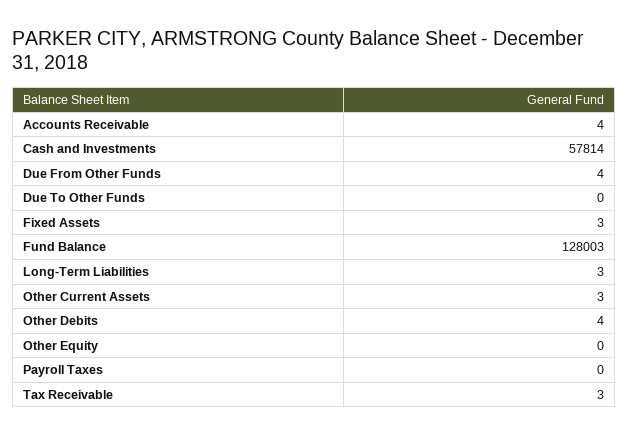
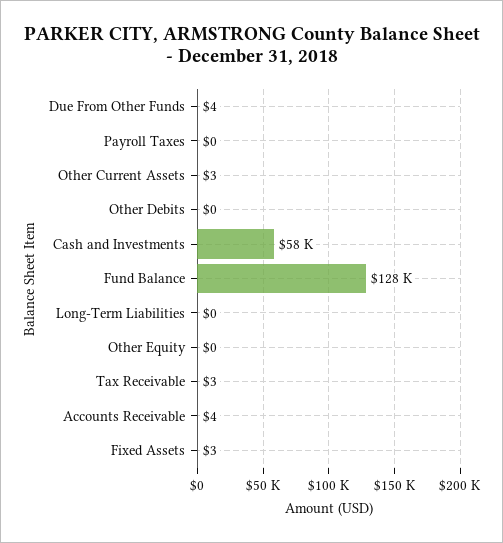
  {
    "Accounts Receivable": 4,
    "Cash and Investments": 57814,
    "Due From Other Funds": 4,
-   "Due To Other Funds": 0,
    "Fixed Assets": 3,
    "Fund Balance": 128003,
-   "Long-Term Liabilities": 3,
+   "Long-Term Liabilities": 0,
    "Other Current Assets": 3,
-   "Other Debits": 4,
+   "Other Debits": 0,
    "Other Equity": 0,
    "Payroll Taxes": 0,
    "Tax Receivable": 3
  }

